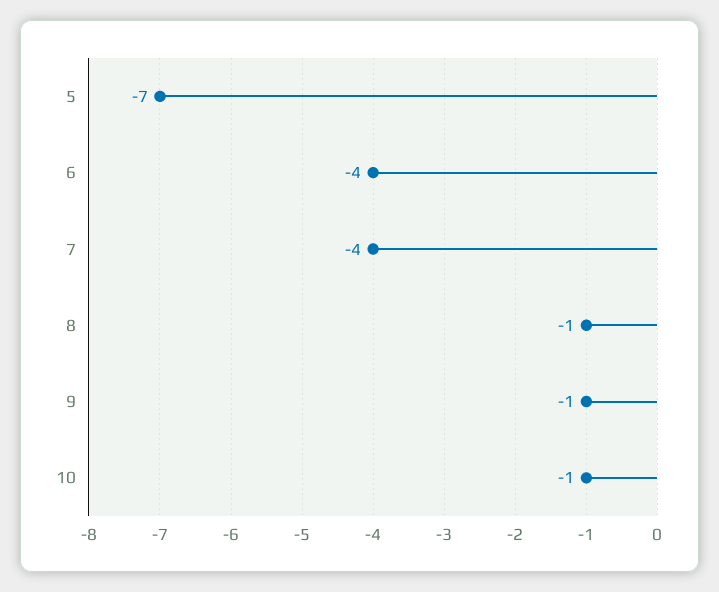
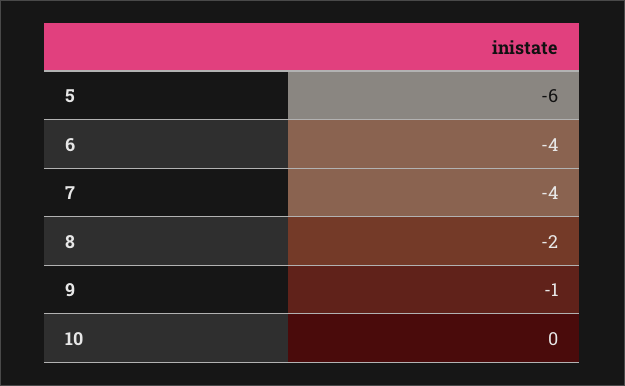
  {
-   "5": -7,
+   "5": -6,
    "6": -4,
    "7": -4,
-   "8": -1,
+   "8": -2,
    "9": -1,
-   "10": -1
+   "10": 0
  }

